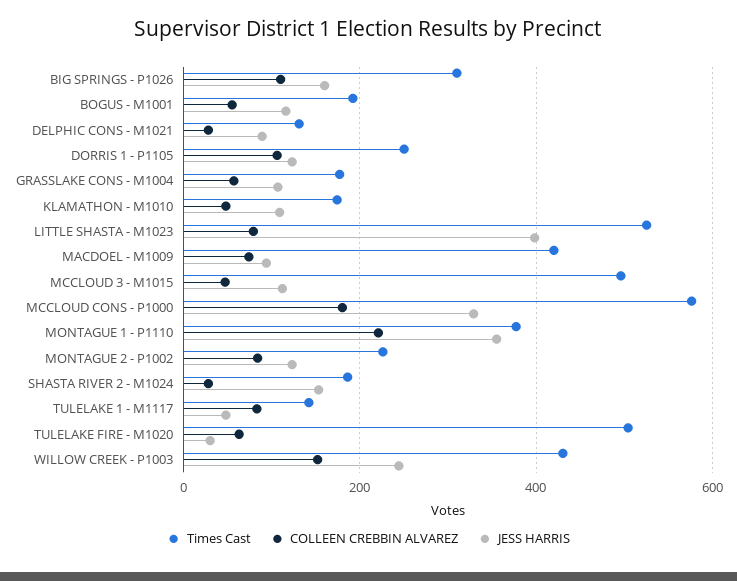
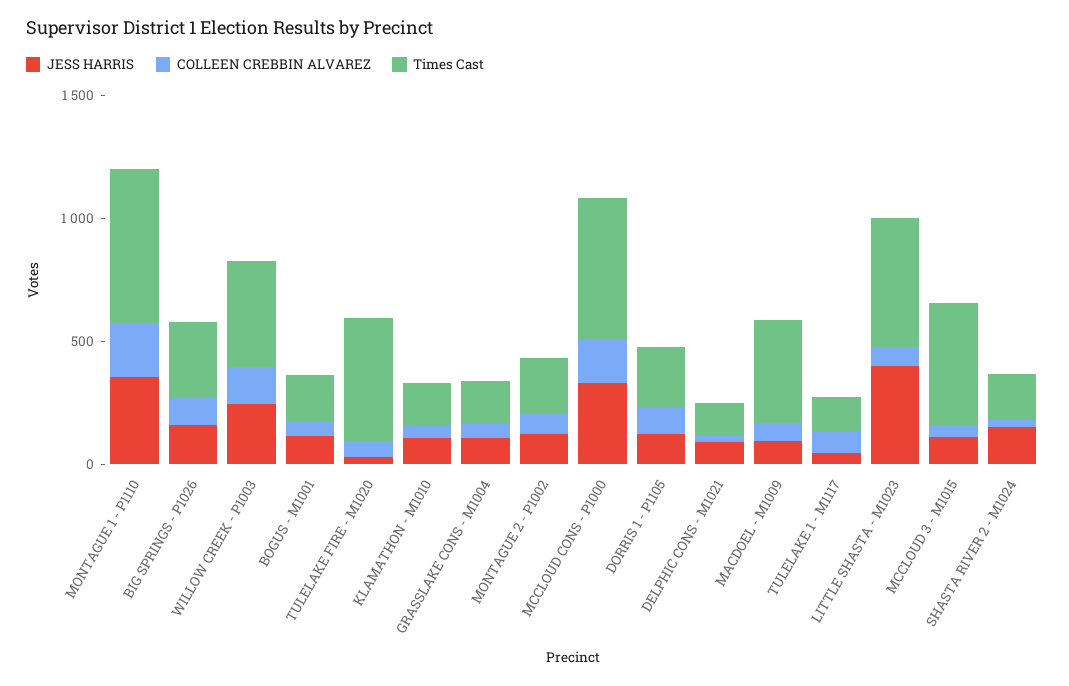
  {
    "Times Cast": {
      "BIG SPRINGS - P1026": 320,
      "BOGUS - M1001": 200,
      "DELPHIC CONS - M1021": 140,
      "DORRIS 1 - P1105": 260,
      "GRASSLAKE CONS - M1004": 180,
      "KLAMATHON - M1010": 180,
      "LITTLE SHASTA - M1023": 520,
      "MACDOEL - M1009": 420,
      "MCCLOUD 3 - M1015": 500,
      "MCCLOUD CONS - P1000": 580,
-     "MONTAGUE 1 - P1110": 380,
+     "MONTAGUE 1 - P1110": 600,
      "MONTAGUE 2 - P1002": 220,
      "SHASTA RIVER 2 - M1024": 180,
      "TULELAKE 1 - M1117": 140,
      "TULELAKE FIRE - M1020": 500,
      "WILLOW CREEK - P1003": 440
    },
    "COLLEEN CREBBIN ALVAREZ": {
      "BIG SPRINGS - P1026": 120,
      "BOGUS - M1001": 60,
      "DELPHIC CONS - M1021": 20,
      "DORRIS 1 - P1105": 100,
      "GRASSLAKE CONS - M1004": 60,
      "KLAMATHON - M1010": 40,
      "LITTLE SHASTA - M1023": 80,
      "MACDOEL - M1009": 80,
      "MCCLOUD 3 - M1015": 40,
      "MCCLOUD CONS - P1000": 180,
      "MONTAGUE 1 - P1110": 220,
      "MONTAGUE 2 - P1002": 80,
      "SHASTA RIVER 2 - M1024": 20,
      "TULELAKE 1 - M1117": 80,
      "TULELAKE FIRE - M1020": 60,
      "WILLOW CREEK - P1003": 160
    },
    "JESS HARRIS": {
      "BIG SPRINGS - P1026": 160,
      "BOGUS - M1001": 120,
      "DELPHIC CONS - M1021": 80,
      "DORRIS 1 - P1105": 120,
      "GRASSLAKE CONS - M1004": 100,
      "KLAMATHON - M1010": 100,
      "LITTLE SHASTA - M1023": 400,
      "MACDOEL - M1009": 100,
      "MCCLOUD 3 - M1015": 120,
      "MCCLOUD CONS - P1000": 320,
      "MONTAGUE 1 - P1110": 360,
      "MONTAGUE 2 - P1002": 120,
      "SHASTA RIVER 2 - M1024": 160,
      "TULELAKE 1 - M1117": 40,
      "TULELAKE FIRE - M1020": 40,
      "WILLOW CREEK - P1003": 240
    }
  }

